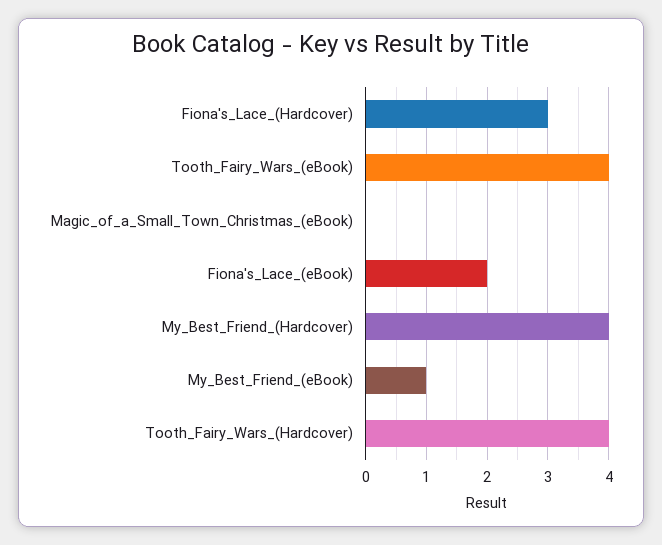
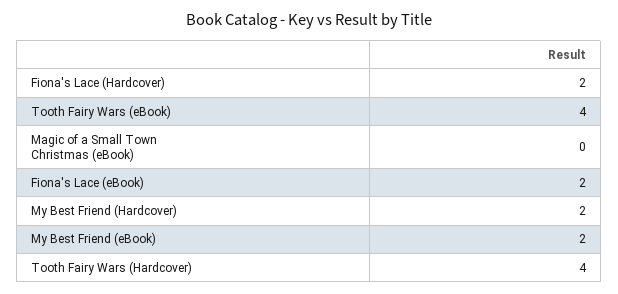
  {
-   "Fiona's_Lace_(Hardcover)": 3,
+   "Fiona's_Lace_(Hardcover)": 2,
    "Tooth_Fairy_Wars_(eBook)": 4,
    "Magic_of_a_Small_Town_Christmas_(eBook)": 0,
    "Fiona's_Lace_(eBook)": 2,
-   "My_Best_Friend_(Hardcover)": 4,
+   "My_Best_Friend_(Hardcover)": 2,
-   "My_Best_Friend_(eBook)": 1,
+   "My_Best_Friend_(eBook)": 2,
    "Tooth_Fairy_Wars_(Hardcover)": 4
  }

